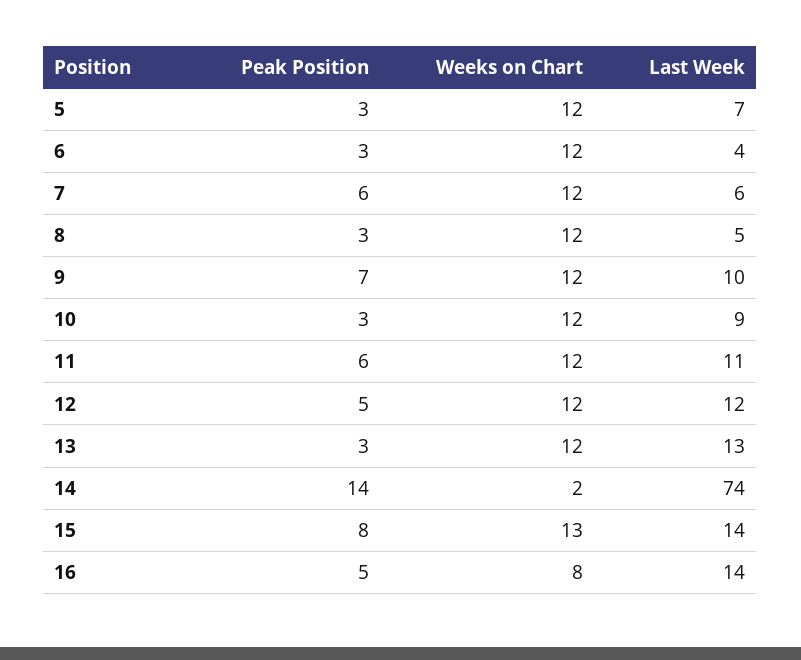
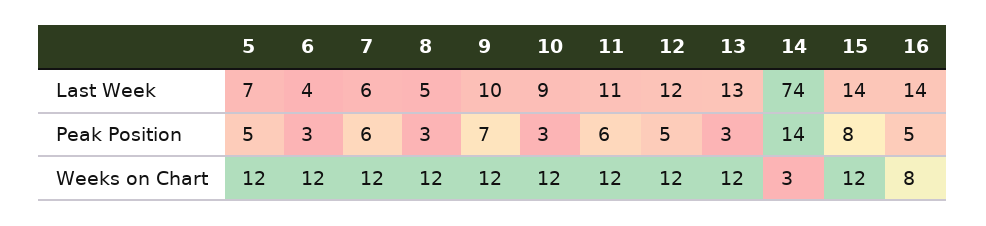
  {
    "Peak Position": {
-     "5": 3,
+     "5": 5,
      "6": 3,
      "7": 6,
      "8": 3,
      "9": 7,
      "10": 3,
      "11": 6,
      "12": 5,
      "13": 3,
      "14": 14,
      "15": 8,
      "16": 5
    },
    "Weeks on Chart": {
      "5": 12,
      "6": 12,
      "7": 12,
      "8": 12,
      "9": 12,
      "10": 12,
      "11": 12,
      "12": 12,
      "13": 12,
-     "14": 2,
+     "14": 3,
-     "15": 13,
+     "15": 12,
      "16": 8
    },
    "Last Week": {
      "5": 7,
      "6": 4,
      "7": 6,
      "8": 5,
      "9": 10,
      "10": 9,
      "11": 11,
      "12": 12,
      "13": 13,
      "14": 74,
      "15": 14,
      "16": 14
    }
  }

